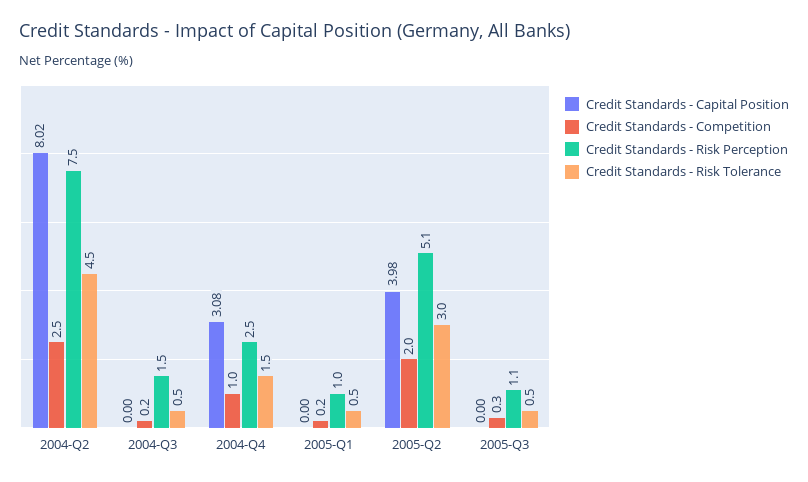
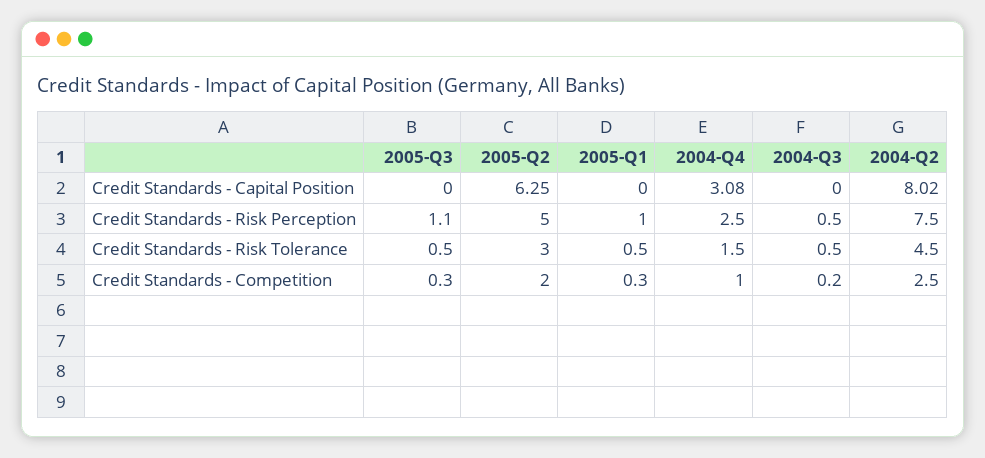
  {
    "Credit Standards - Capital Position": {
      "2004-Q2": 8.02,
      "2004-Q3": 0,
      "2004-Q4": 3.08,
      "2005-Q1": 0,
-     "2005-Q2": 3.98,
+     "2005-Q2": 6.25,
      "2005-Q3": 0
    },
    "Credit Standards - Competition": {
      "2004-Q2": 2.5,
      "2004-Q3": 0.2,
      "2004-Q4": 1,
-     "2005-Q1": 0.2,
+     "2005-Q1": 0.3,
      "2005-Q2": 2,
      "2005-Q3": 0.3
    },
    "Credit Standards - Risk Perception": {
      "2004-Q2": 7.5,
-     "2004-Q3": 1.5,
+     "2004-Q3": 0.5,
      "2004-Q4": 2.5,
      "2005-Q1": 1,
-     "2005-Q2": 5.1,
+     "2005-Q2": 5,
      "2005-Q3": 1.1
    },
    "Credit Standards - Risk Tolerance": {
      "2004-Q2": 4.5,
      "2004-Q3": 0.5,
      "2004-Q4": 1.5,
      "2005-Q1": 0.5,
      "2005-Q2": 3,
      "2005-Q3": 0.5
    }
  }

